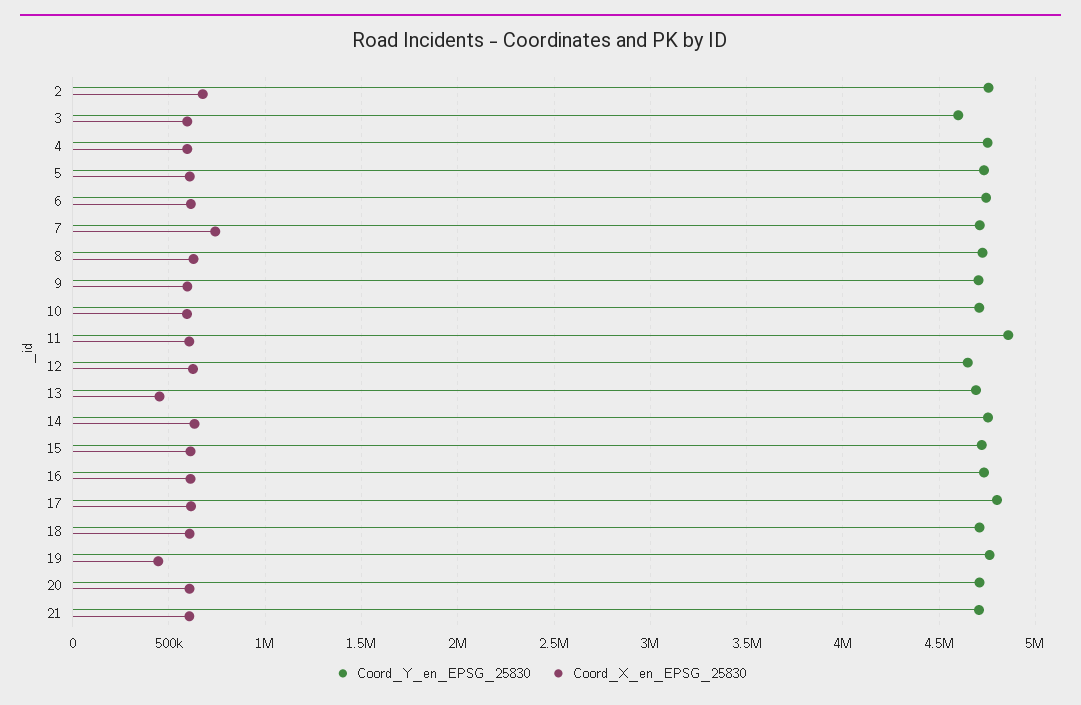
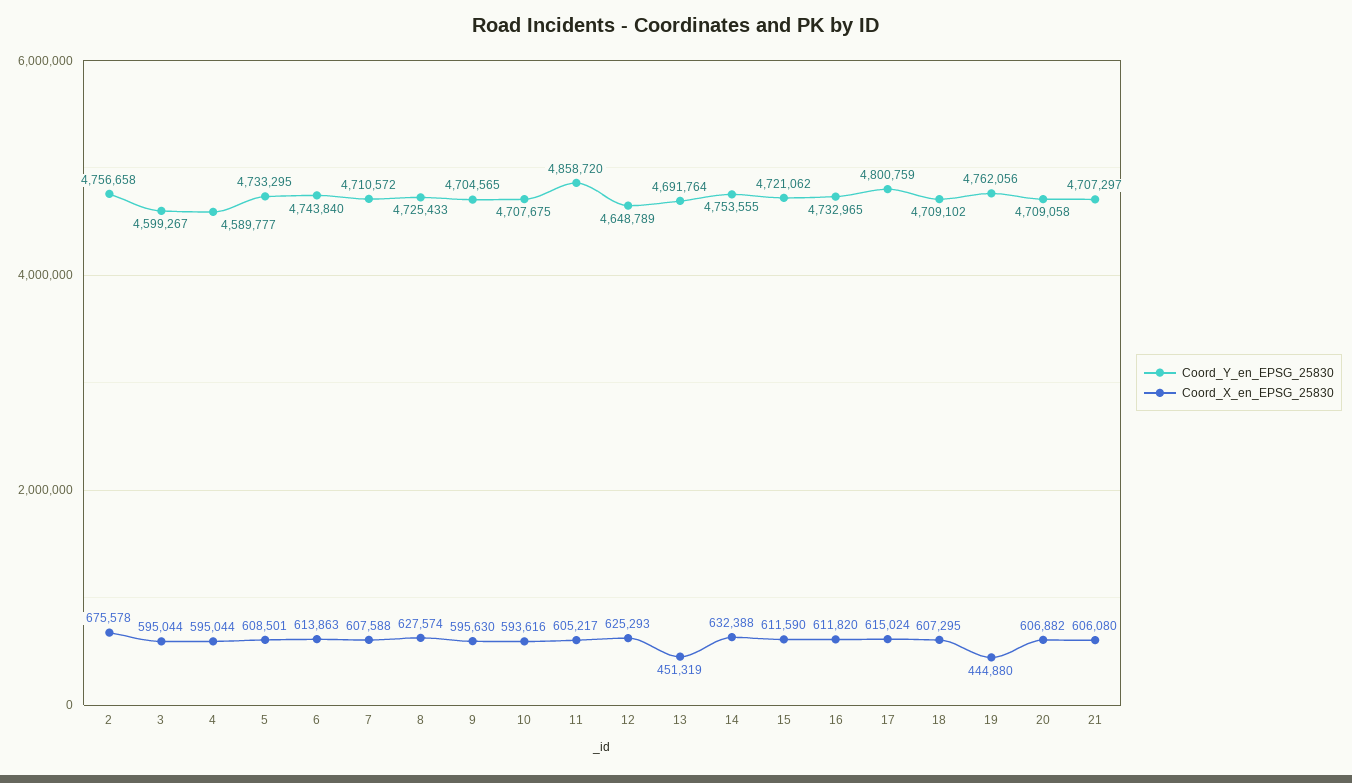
  {
    "Coord_Y_en_EPSG_25830": {
      "2": 4756658,
      "3": 4599267,
-     "4": 4750000,
+     "4": 4589777,
      "5": 4733295,
      "6": 4743840,
      "7": 4710572,
      "8": 4725433,
      "9": 4704565,
      "10": 4707675,
      "11": 4858720,
      "12": 4648789,
      "13": 4691764,
      "14": 4753555,
      "15": 4721062,
      "16": 4732965,
      "17": 4800759,
      "18": 4709102,
      "19": 4762056,
      "20": 4709058,
      "21": 4707297
    },
    "Coord_X_en_EPSG_25830": {
      "2": 675578,
      "3": 595044,
      "4": 595044,
      "5": 608501,
      "6": 613863,
-     "7": 750000,
+     "7": 607588,
      "8": 627574,
      "9": 595630,
      "10": 593616,
      "11": 605217,
      "12": 625293,
      "13": 451319,
      "14": 632388,
      "15": 611590,
      "16": 611820,
      "17": 615024,
      "18": 607295,
      "19": 444880,
      "20": 606882,
      "21": 606080
    }
  }

